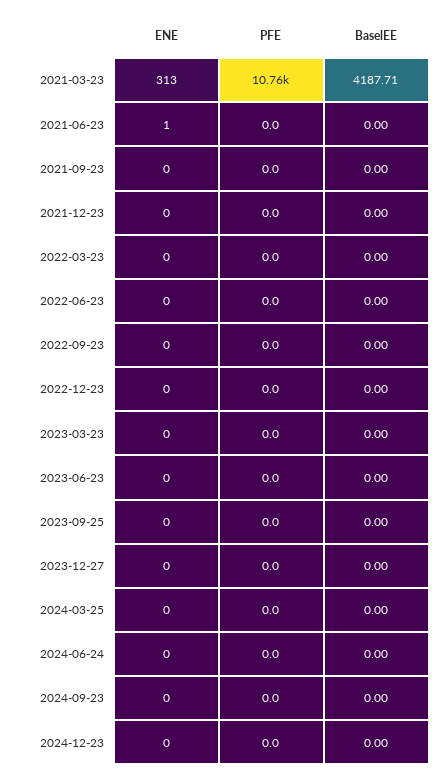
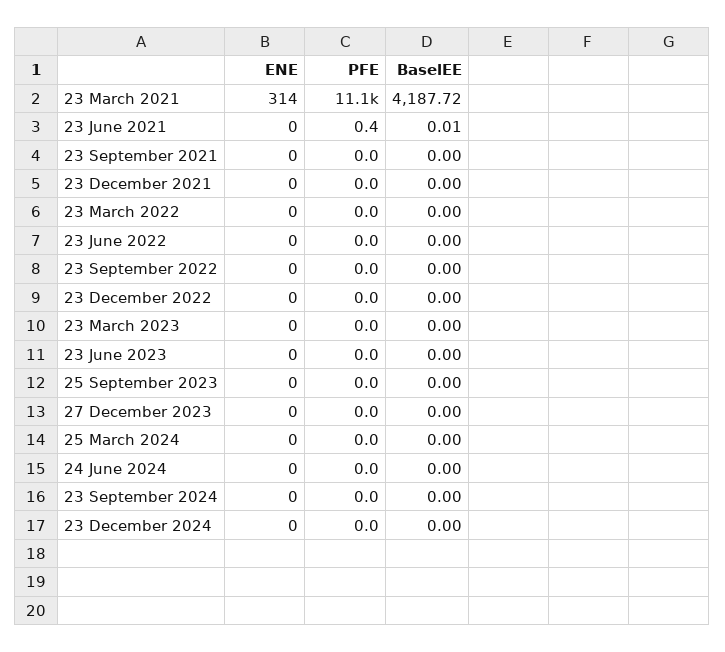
  {
    "ENE": {
-     "2021-03-23": 313,
+     "2021-03-23": 314,
-     "2021-06-23": 1,
+     "2021-06-23": 0,
      "2021-09-23": 0,
      "2021-12-23": 0,
      "2022-03-23": 0,
      "2022-06-23": 0,
      "2022-09-23": 0,
      "2022-12-23": 0,
      "2023-03-23": 0,
      "2023-06-23": 0,
      "2023-09-25": 0,
      "2023-12-27": 0,
      "2024-03-25": 0,
      "2024-06-24": 0,
      "2024-09-23": 0,
      "2024-12-23": 0
    },
    "PFE": {
-     "2021-03-23": 10760,
+     "2021-03-23": 11100,
-     "2021-06-23": 0,
+     "2021-06-23": 0.4,
      "2021-09-23": 0,
      "2021-12-23": 0,
      "2022-03-23": 0,
      "2022-06-23": 0,
      "2022-09-23": 0,
      "2022-12-23": 0,
      "2023-03-23": 0,
      "2023-06-23": 0,
      "2023-09-25": 0,
      "2023-12-27": 0,
      "2024-03-25": 0,
      "2024-06-24": 0,
      "2024-09-23": 0,
      "2024-12-23": 0
    },
    "BaselEE": {
-     "2021-03-23": 4187.71,
+     "2021-03-23": 4187.72,
-     "2021-06-23": 0,
+     "2021-06-23": 0.01,
      "2021-09-23": 0,
      "2021-12-23": 0,
      "2022-03-23": 0,
      "2022-06-23": 0,
      "2022-09-23": 0,
      "2022-12-23": 0,
      "2023-03-23": 0,
      "2023-06-23": 0,
      "2023-09-25": 0,
      "2023-12-27": 0,
      "2024-03-25": 0,
      "2024-06-24": 0,
      "2024-09-23": 0,
      "2024-12-23": 0
    }
  }

